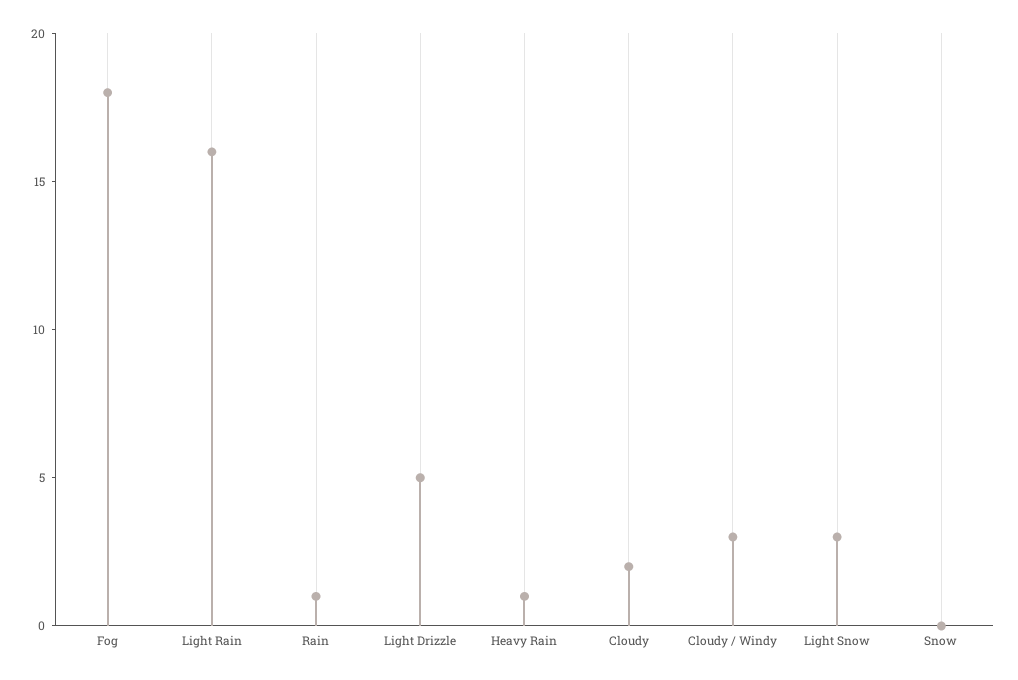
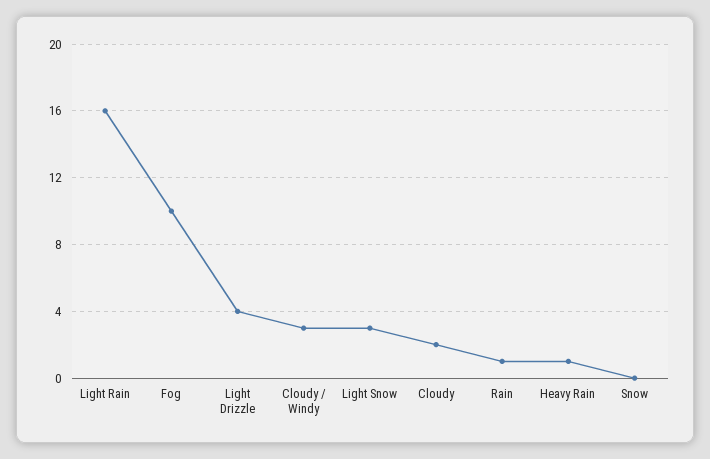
  {
-   "Fog": 18,
+   "Fog": 10,
    "Light Rain": 16,
    "Rain": 1,
-   "Light Drizzle": 5,
+   "Light Drizzle": 4,
    "Heavy Rain": 1,
    "Cloudy": 2,
    "Cloudy / Windy": 3,
    "Light Snow": 3,
    "Snow": 0
  }

